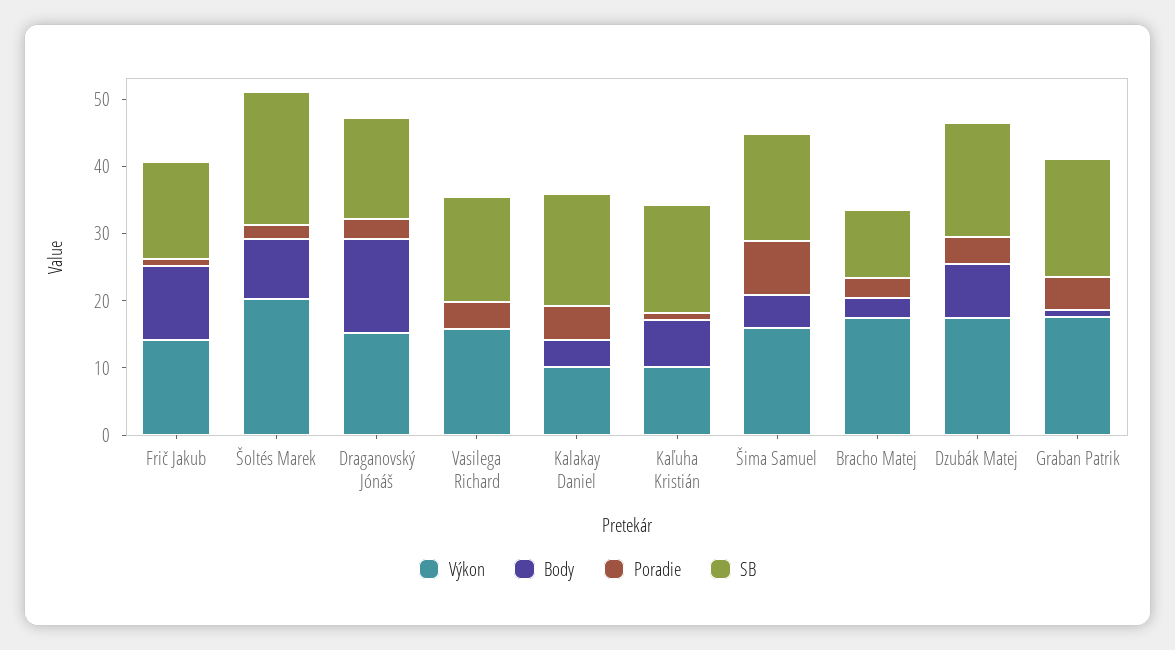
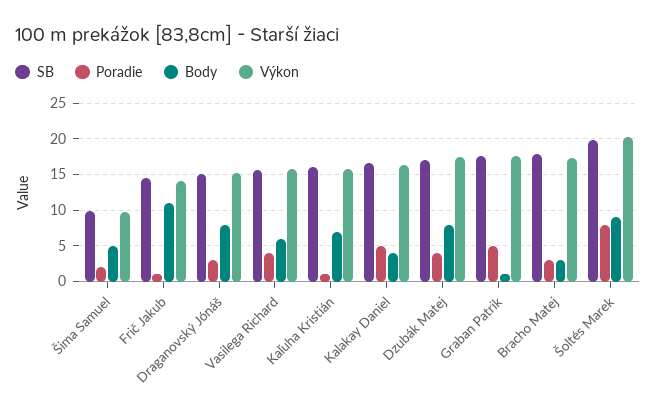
  {
    "Výkon": {
      "Frič Jakub": 14,
      "Šoltés Marek": 20,
      "Draganovský Jónáš": 15,
      "Vasilega Richard": 16,
-     "Kalakay Daniel": 10,
+     "Kalakay Daniel": 16,
-     "Kaľuha Kristián": 10,
+     "Kaľuha Kristián": 16,
-     "Šima Samuel": 16,
+     "Šima Samuel": 10,
      "Bracho Matej": 17,
      "Dzubák Matej": 17,
      "Graban Patrik": 18
    },
    "Body": {
      "Frič Jakub": 11,
      "Šoltés Marek": 9,
-     "Draganovský Jónáš": 14,
+     "Draganovský Jónáš": 8,
-     "Vasilega Richard": 0,
+     "Vasilega Richard": 6,
      "Kalakay Daniel": 4,
      "Kaľuha Kristián": 7,
      "Šima Samuel": 5,
      "Bracho Matej": 3,
      "Dzubák Matej": 8,
      "Graban Patrik": 1
    },
    "Poradie": {
      "Frič Jakub": 1,
-     "Šoltés Marek": 2,
+     "Šoltés Marek": 8,
      "Draganovský Jónáš": 3,
      "Vasilega Richard": 4,
      "Kalakay Daniel": 5,
      "Kaľuha Kristián": 1,
-     "Šima Samuel": 8,
+     "Šima Samuel": 2,
      "Bracho Matej": 3,
      "Dzubák Matej": 4,
      "Graban Patrik": 5
    },
    "SB": {
      "Frič Jakub": 14,
      "Šoltés Marek": 20,
      "Draganovský Jónáš": 15,
      "Vasilega Richard": 16,
      "Kalakay Daniel": 17,
      "Kaľuha Kristián": 16,
-     "Šima Samuel": 16,
+     "Šima Samuel": 10,
-     "Bracho Matej": 10,
+     "Bracho Matej": 18,
      "Dzubák Matej": 17,
      "Graban Patrik": 18
    }
  }

